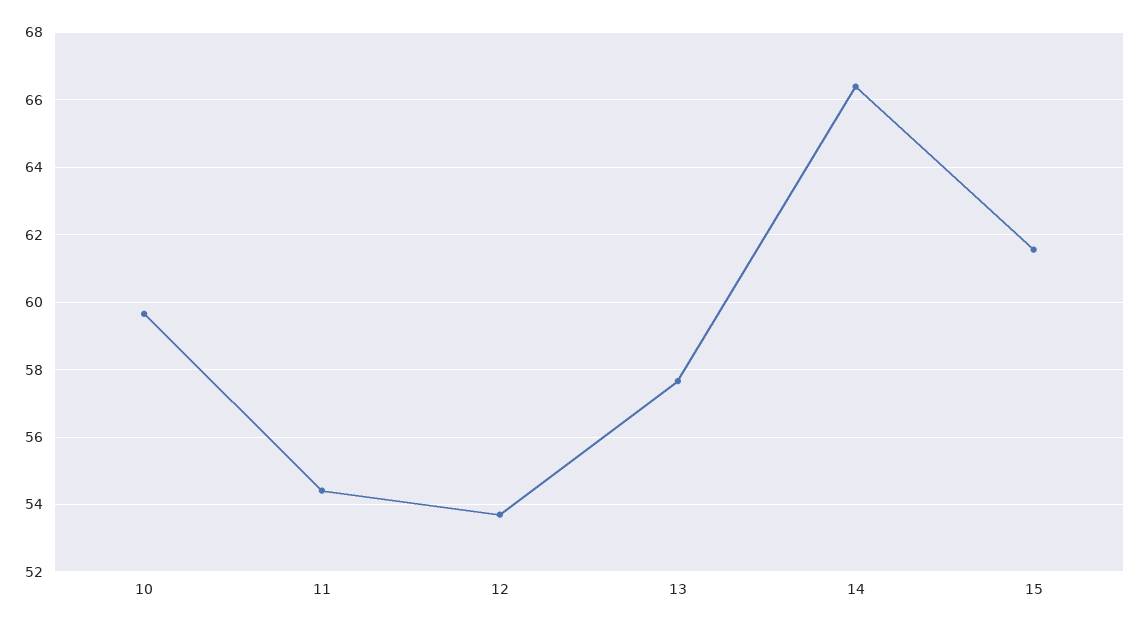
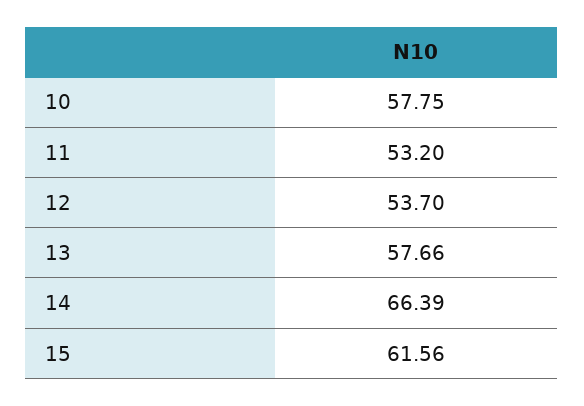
  {
-   "10": 59.6,
+   "10": 57.75,
-   "11": 54.4,
+   "11": 53.2,
    "12": 53.7,
    "13": 57.66,
    "14": 66.39,
    "15": 61.56
  }

